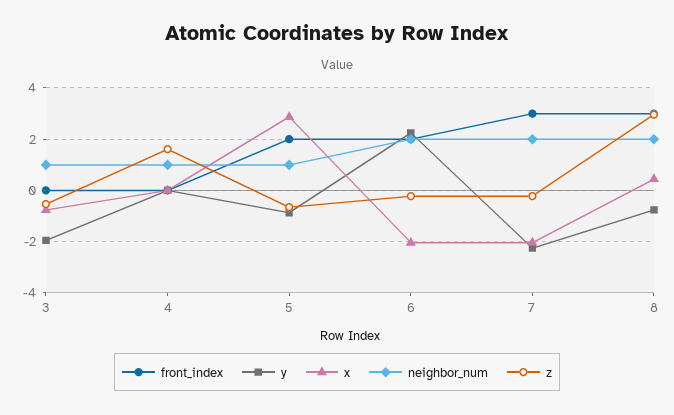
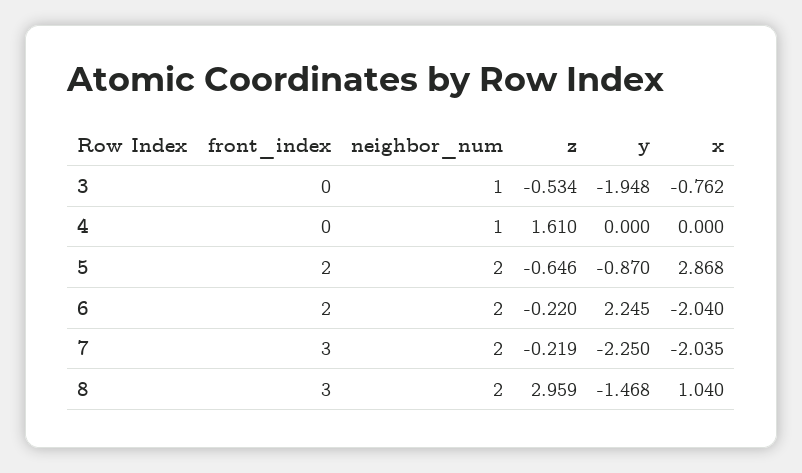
  {
    "front_index": {
      "3": 0,
      "4": 0,
      "5": 2,
      "6": 2,
      "7": 3,
      "8": 3
    },
    "y": {
      "3": -1.948,
      "4": 0,
      "5": -0.87,
      "6": 2.245,
      "7": -2.25,
-     "8": -0.75
+     "8": -1.468
    },
    "x": {
      "3": -0.762,
      "4": 0,
      "5": 2.868,
      "6": -2.04,
      "7": -2.035,
-     "8": 0.5
+     "8": 1.04
    },
    "neighbor_num": {
      "3": 1,
      "4": 1,
-     "5": 1,
+     "5": 2,
      "6": 2,
      "7": 2,
      "8": 2
    },
    "z": {
      "3": -0.534,
      "4": 1.61,
      "5": -0.646,
      "6": -0.22,
      "7": -0.219,
      "8": 2.959
    }
  }

